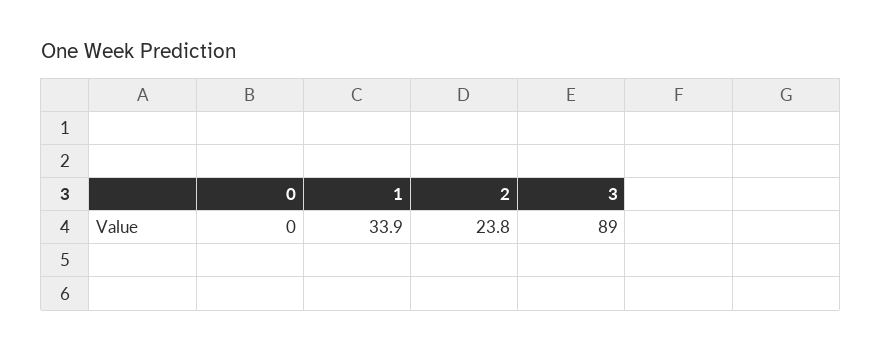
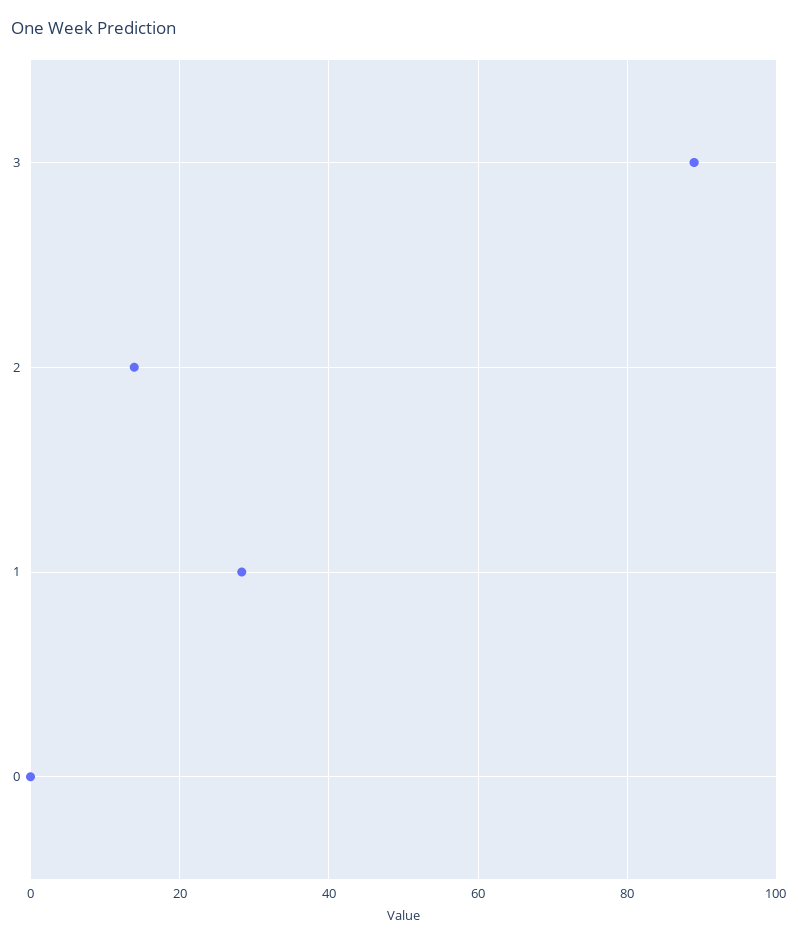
  {
    "0": 0,
-   "1": 33.9,
+   "1": 28,
-   "2": 23.8,
+   "2": 14,
    "3": 89
  }

